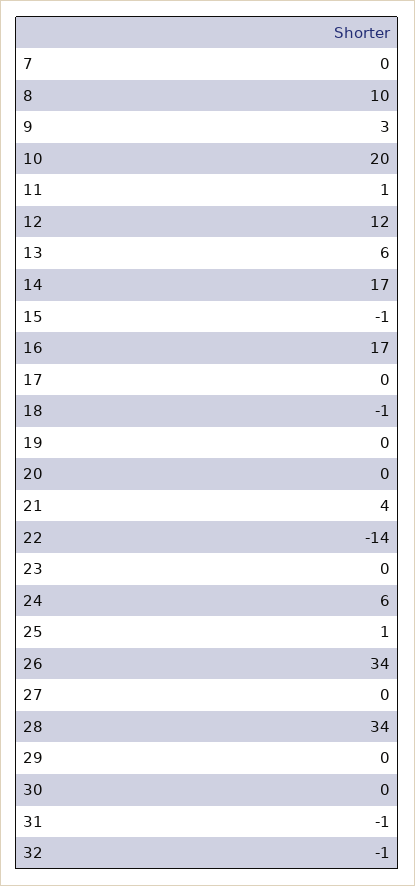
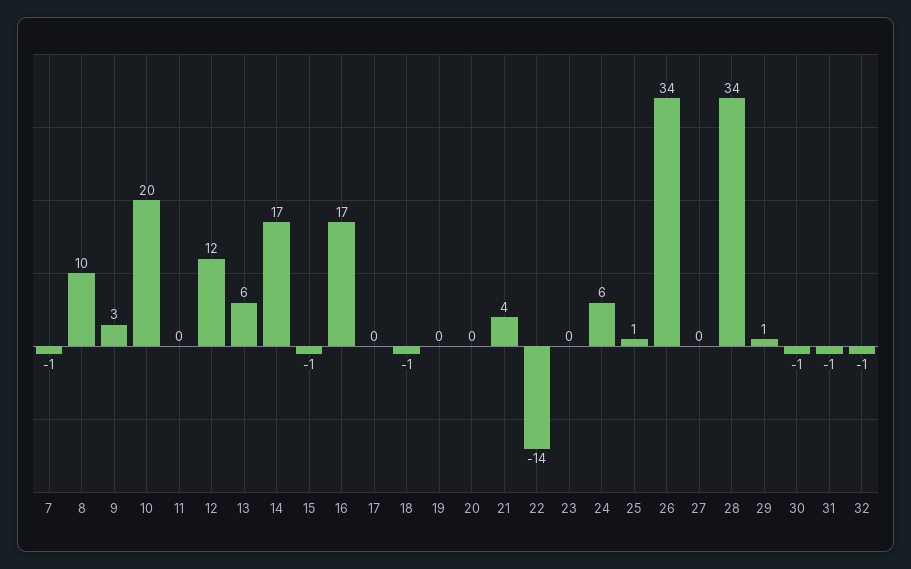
  {
-   "7": 0,
+   "7": -1,
    "8": 10,
    "9": 3,
    "10": 20,
-   "11": 1,
+   "11": 0,
    "12": 12,
    "13": 6,
    "14": 17,
    "15": -1,
    "16": 17,
    "17": 0,
    "18": -1,
    "19": 0,
    "20": 0,
    "21": 4,
    "22": -14,
    "23": 0,
    "24": 6,
    "25": 1,
    "26": 34,
    "27": 0,
    "28": 34,
-   "29": 0,
+   "29": 1,
-   "30": 0,
+   "30": -1,
    "31": -1,
    "32": -1
  }

